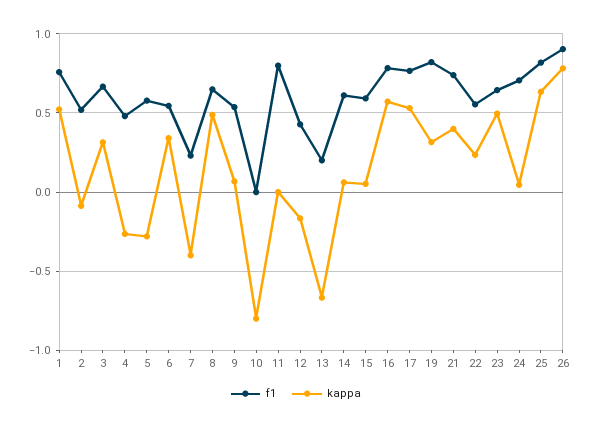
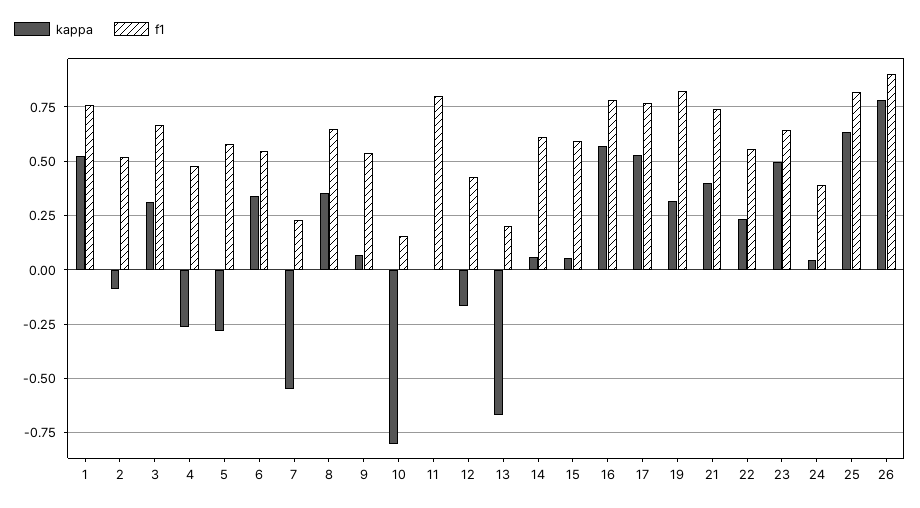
  {
    "f1": {
      "1": 0.75,
      "2": 0.5,
      "3": 0.65,
      "4": 0.5,
      "5": 0.6,
      "6": 0.55,
      "7": 0.25,
      "8": 0.65,
      "9": 0.55,
-     "10": 0,
+     "10": 0.15,
      "11": 0.8,
      "12": 0.45,
      "13": 0.2,
      "14": 0.6,
      "15": 0.6,
      "16": 0.8,
      "17": 0.75,
      "19": 0.8,
      "21": 0.75,
      "22": 0.55,
      "23": 0.65,
-     "24": 0.7,
+     "24": 0.4,
      "25": 0.8,
      "26": 0.9
    },
    "kappa": {
      "1": 0.5,
      "2": -0.1,
      "3": 0.3,
      "4": -0.25,
      "5": -0.3,
      "6": 0.35,
-     "7": -0.4,
+     "7": -0.55,
-     "8": 0.5,
+     "8": 0.35,
      "9": 0.05,
      "10": -0.8,
      "11": 0,
      "12": -0.15,
      "13": -0.65,
      "14": 0.05,
      "15": 0.05,
      "16": 0.55,
      "17": 0.55,
      "19": 0.3,
      "21": 0.4,
      "22": 0.25,
      "23": 0.5,
      "24": 0.05,
      "25": 0.65,
      "26": 0.8
    }
  }

